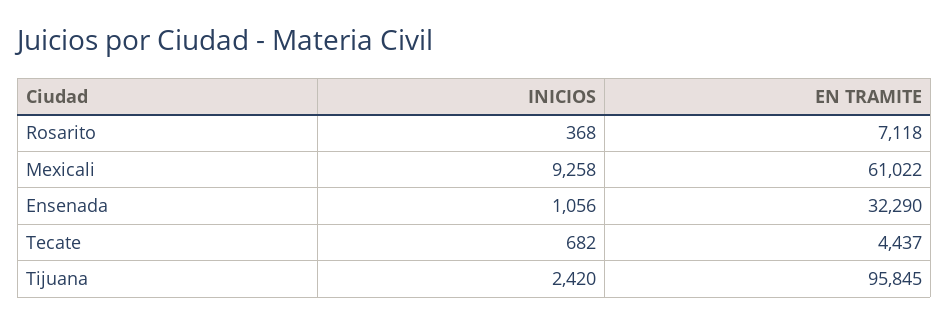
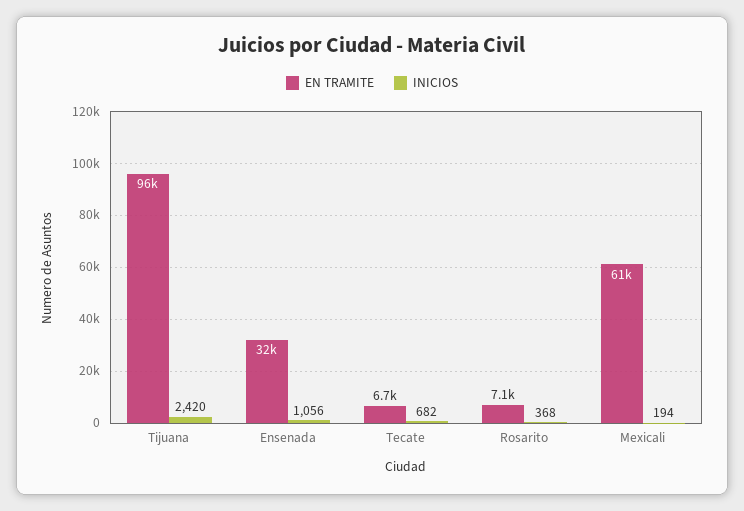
  {
    "INICIOS": {
      "Rosarito": 368,
-     "Mexicali": 9258,
+     "Mexicali": 194,
      "Ensenada": 1056,
      "Tecate": 682,
      "Tijuana": 2420
    },
    "EN TRAMITE": {
      "Rosarito": 7118,
      "Mexicali": 61022,
      "Ensenada": 32290,
-     "Tecate": 4437,
+     "Tecate": 6700,
      "Tijuana": 95845
    }
  }

